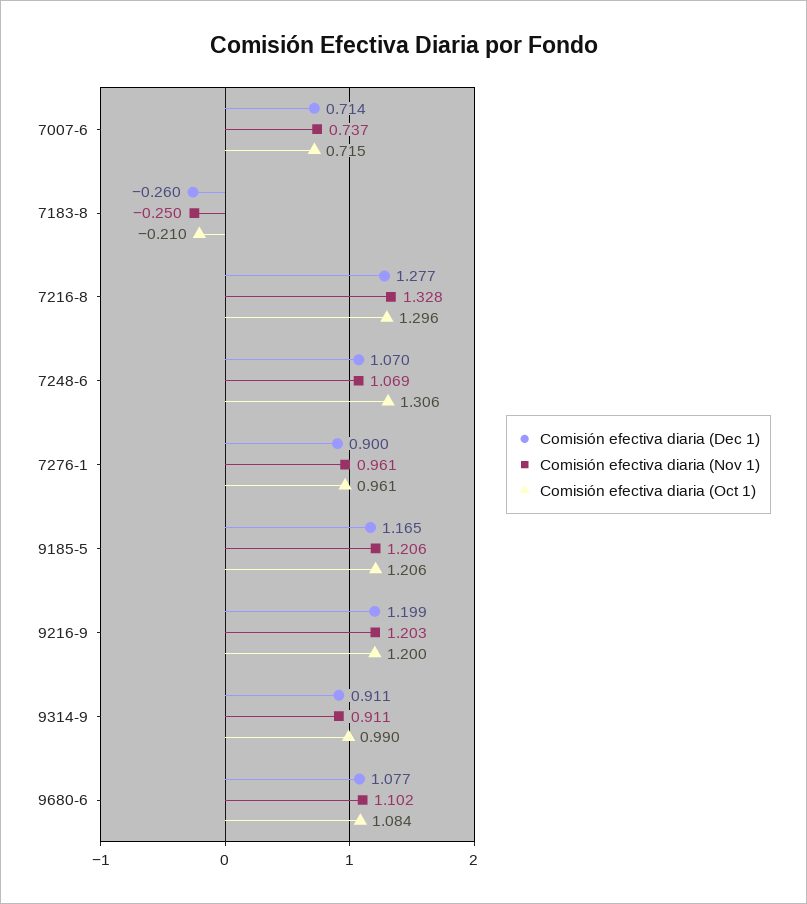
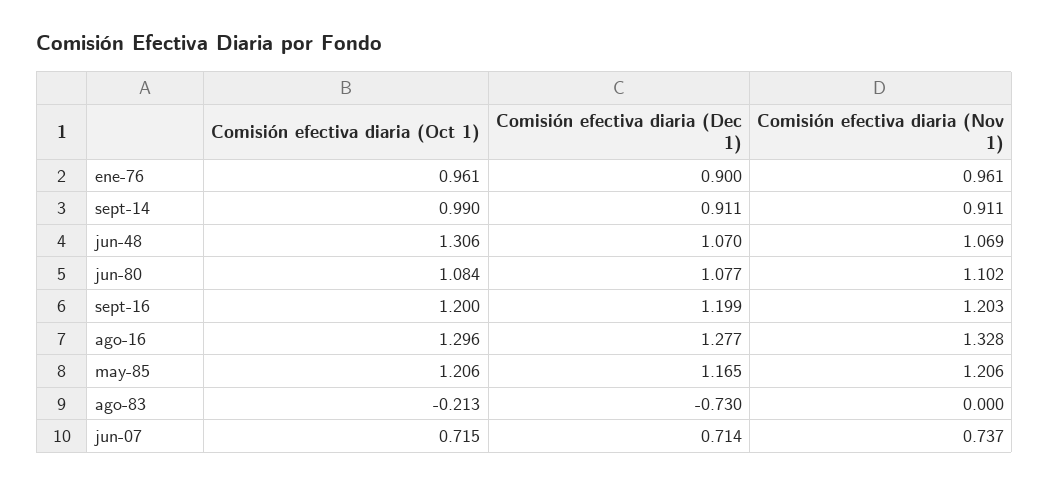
  {
    "Comisión efectiva diaria (Dec 1)": {
      "7007-6": 0.714,
-     "7183-8": -0.26,
+     "7183-8": -0.73,
      "7216-8": 1.277,
      "7248-6": 1.07,
      "7276-1": 0.9,
      "9185-5": 1.165,
      "9216-9": 1.199,
      "9314-9": 0.911,
      "9680-6": 1.077
    },
    "Comisión efectiva diaria (Nov 1)": {
      "7007-6": 0.737,
-     "7183-8": -0.25,
+     "7183-8": 0,
      "7216-8": 1.328,
      "7248-6": 1.069,
      "7276-1": 0.961,
      "9185-5": 1.206,
      "9216-9": 1.203,
      "9314-9": 0.911,
      "9680-6": 1.102
    },
    "Comisión efectiva diaria (Oct 1)": {
      "7007-6": 0.715,
-     "7183-8": -0.21,
+     "7183-8": -0.213,
      "7216-8": 1.296,
      "7248-6": 1.306,
      "7276-1": 0.961,
      "9185-5": 1.206,
      "9216-9": 1.2,
      "9314-9": 0.99,
      "9680-6": 1.084
    }
  }

